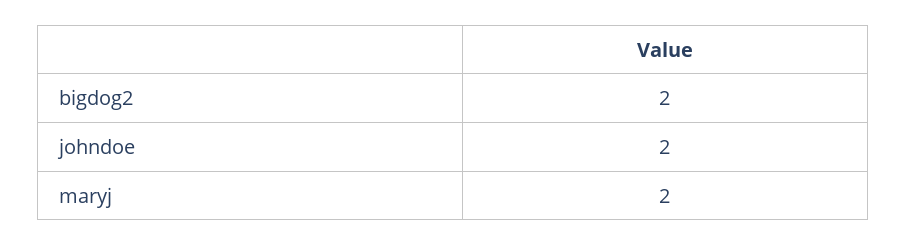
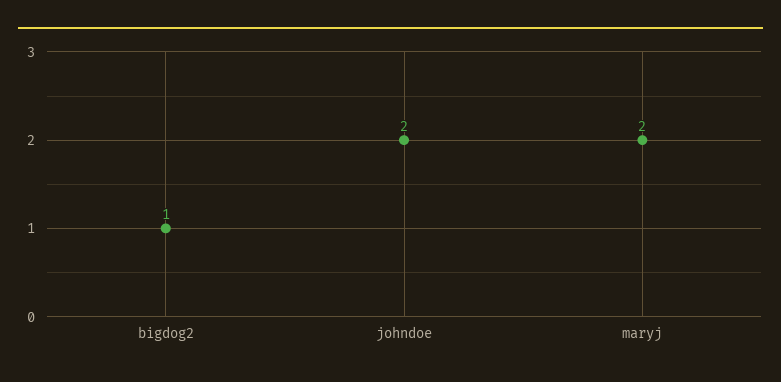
  {
-   "bigdog2": 2,
+   "bigdog2": 1,
    "johndoe": 2,
    "maryj": 2
  }

